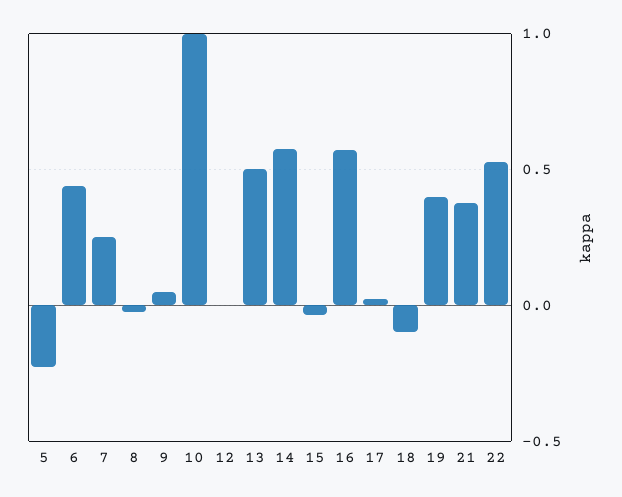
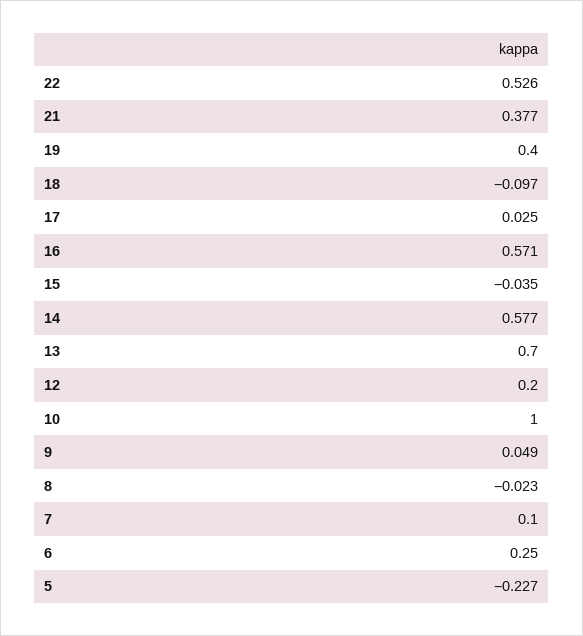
  {
    "5": -0.227,
-   "6": 0.45,
+   "6": 0.25,
-   "7": 0.25,
+   "7": 0.1,
    "8": -0.023,
    "9": 0.049,
    "10": 1,
-   "12": 0,
+   "12": 0.2,
-   "13": 0.5,
+   "13": 0.7,
    "14": 0.577,
    "15": -0.035,
    "16": 0.571,
    "17": 0.025,
    "18": -0.097,
    "19": 0.4,
    "21": 0.377,
    "22": 0.526
  }

